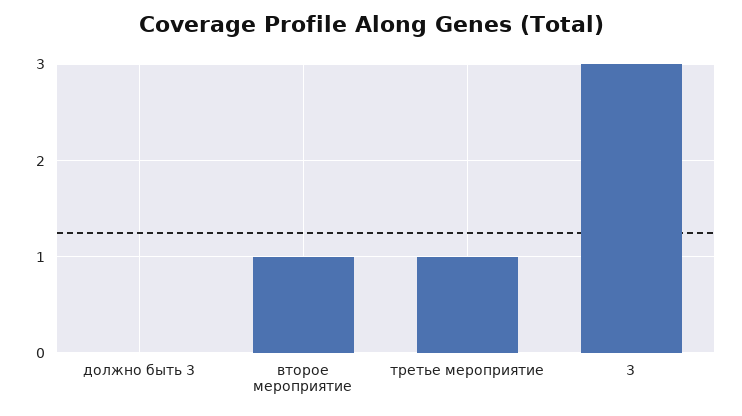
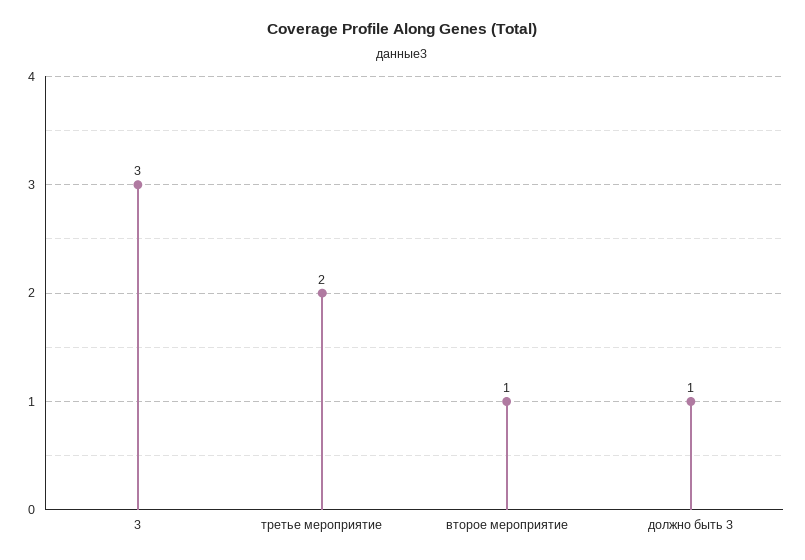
  {
-   "должно быть 3": 0,
+   "должно быть 3": 1,
    "второе мероприятие": 1,
-   "третье мероприятие": 1,
+   "третье мероприятие": 2,
    "3": 3
  }

